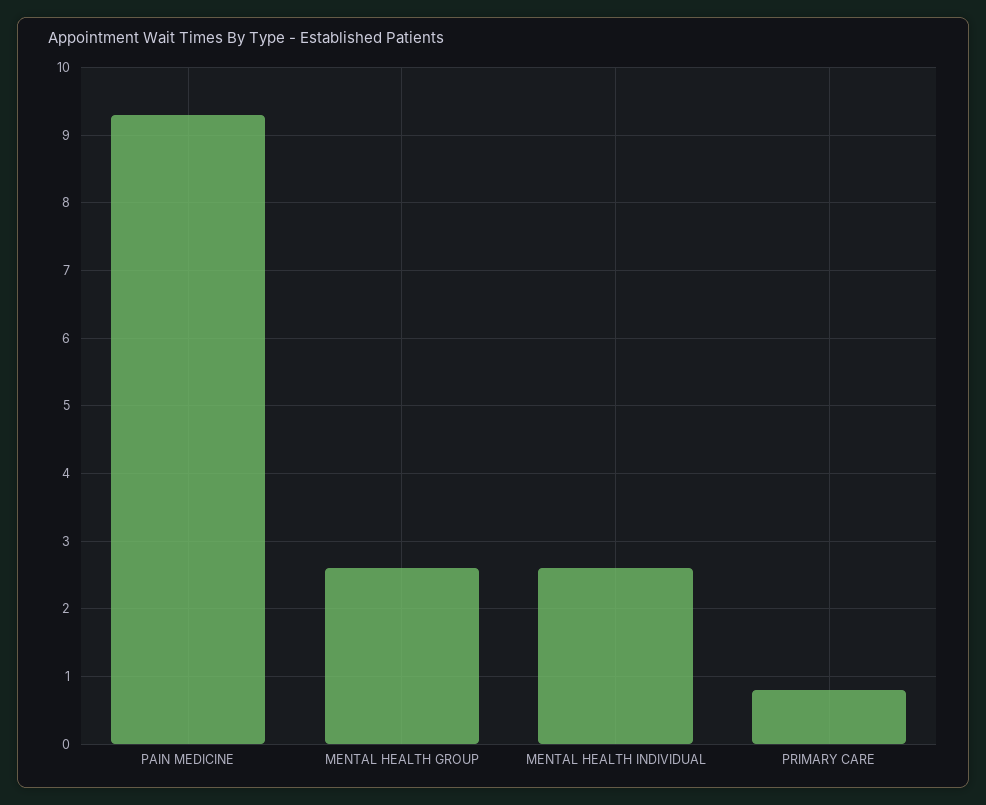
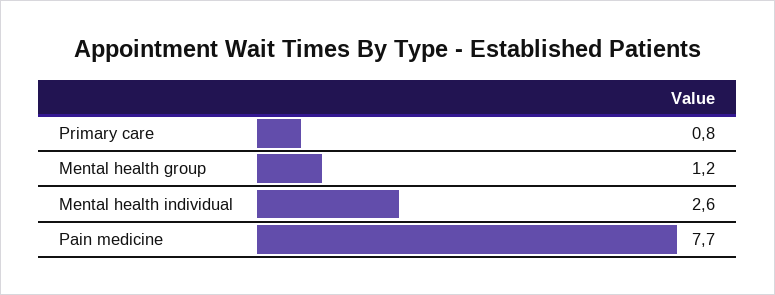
  {
-   "PAIN MEDICINE": 9.3,
+   "PAIN MEDICINE": 7.7,
-   "MENTAL HEALTH GROUP": 2.6,
+   "MENTAL HEALTH GROUP": 1.2,
    "MENTAL HEALTH INDIVIDUAL": 2.6,
    "PRIMARY CARE": 0.8
  }

